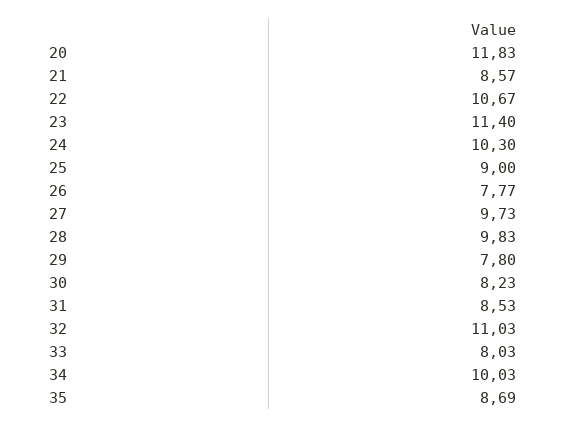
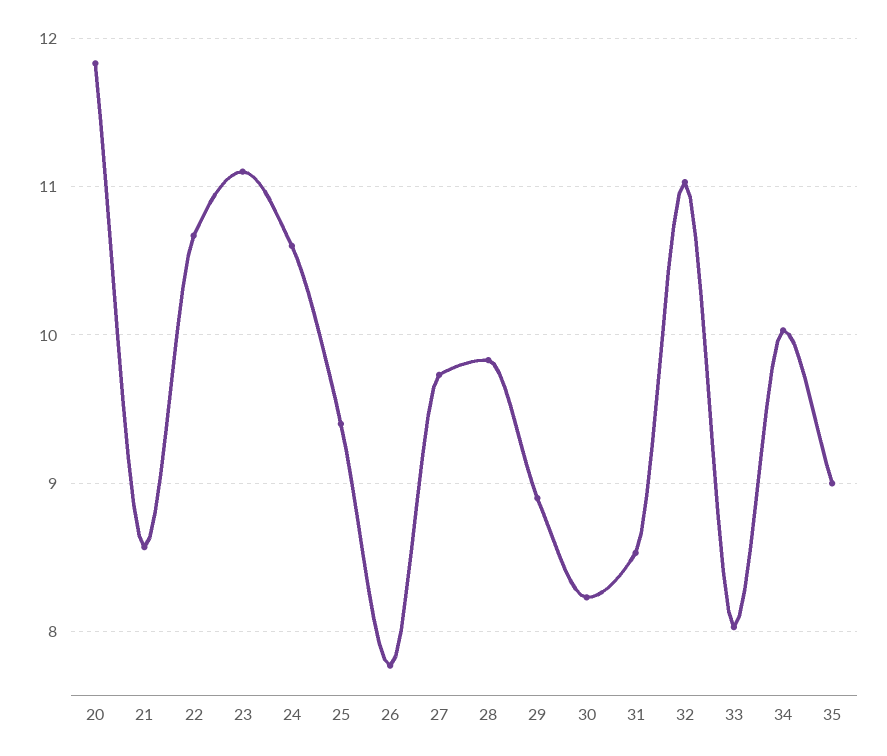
  {
    "20": 11.83,
    "21": 8.57,
    "22": 10.67,
-   "23": 11.4,
+   "23": 11.1,
-   "24": 10.3,
+   "24": 10.6,
-   "25": 9,
+   "25": 9.4,
    "26": 7.77,
    "27": 9.73,
    "28": 9.83,
-   "29": 7.8,
+   "29": 8.9,
    "30": 8.23,
    "31": 8.53,
    "32": 11.03,
    "33": 8.03,
    "34": 10.03,
-   "35": 8.69
+   "35": 9
  }

